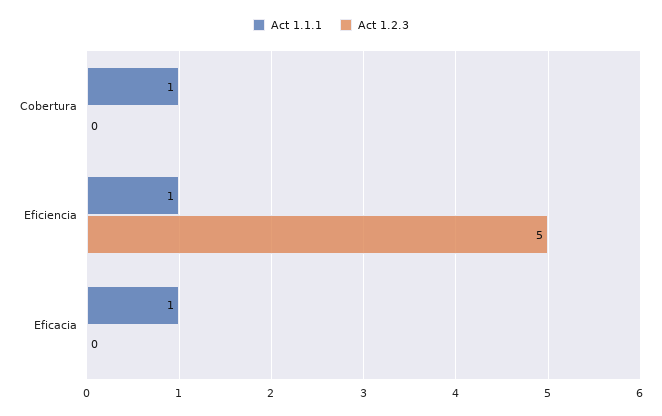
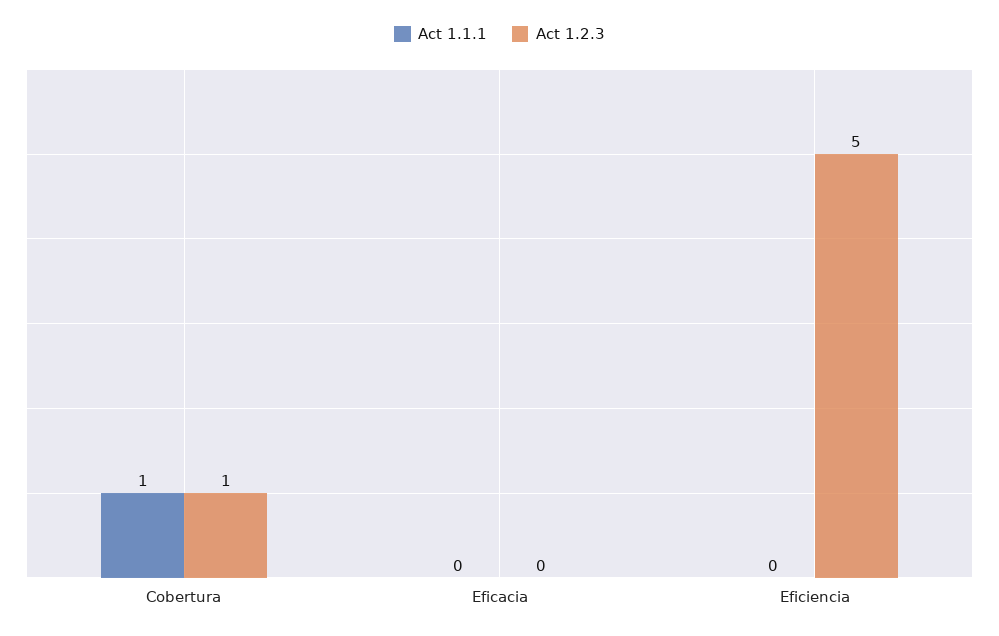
  {
    "Act 1.1.1": {
      "Cobertura": 1,
-     "Eficiencia": 1,
+     "Eficiencia": 0,
-     "Eficacia": 1
+     "Eficacia": 0
    },
    "Act 1.2.3": {
-     "Cobertura": 0,
+     "Cobertura": 1,
      "Eficiencia": 5,
      "Eficacia": 0
    }
  }

